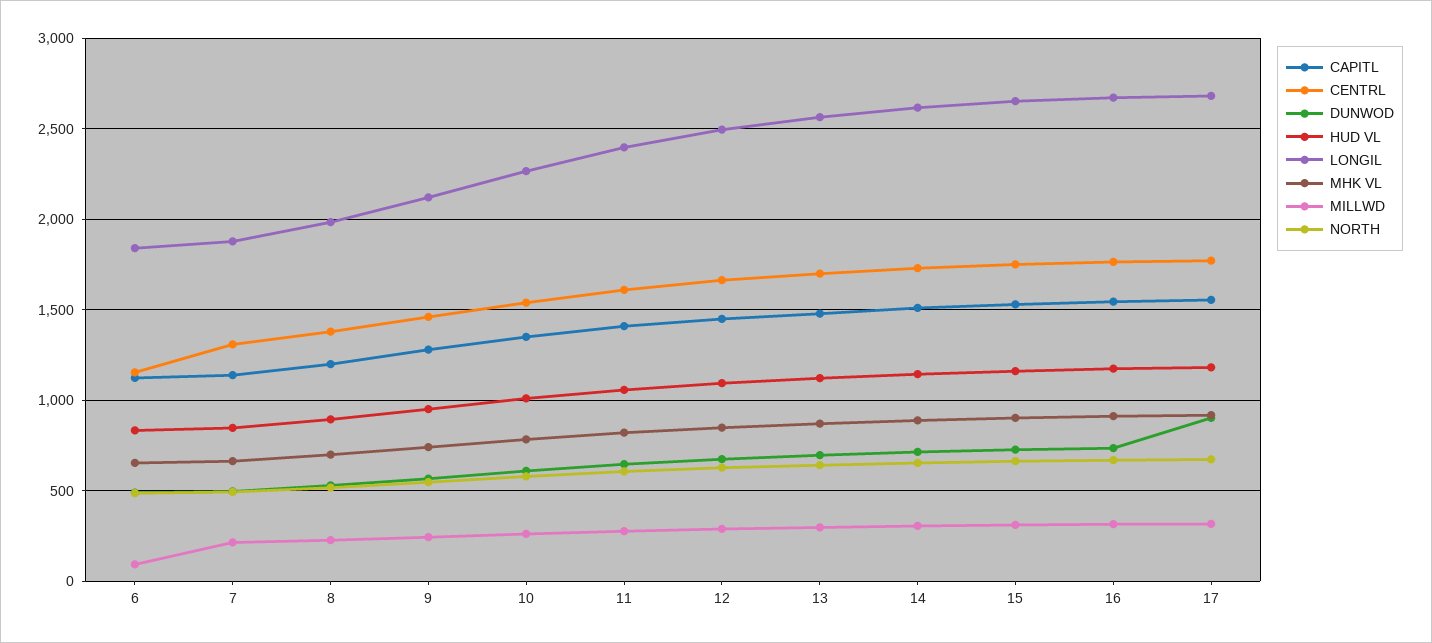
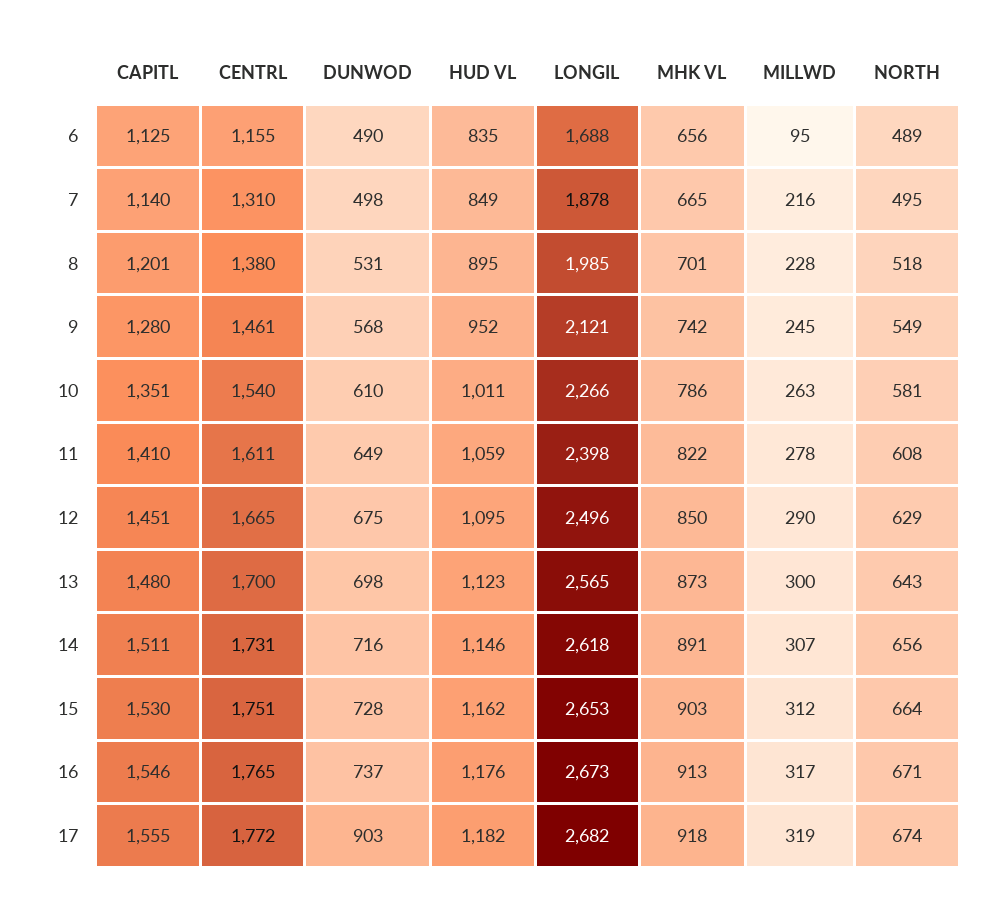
  {
    "CAPITL": {
      "6": 1125,
      "7": 1140,
      "8": 1201,
      "9": 1280,
      "10": 1351,
      "11": 1410,
      "12": 1451,
      "13": 1480,
      "14": 1511,
      "15": 1530,
      "16": 1546,
      "17": 1555
    },
    "CENTRL": {
      "6": 1155,
      "7": 1310,
      "8": 1380,
      "9": 1461,
      "10": 1540,
      "11": 1611,
      "12": 1665,
      "13": 1700,
      "14": 1731,
      "15": 1751,
      "16": 1765,
      "17": 1772
    },
    "DUNWOD": {
      "6": 490,
      "7": 498,
      "8": 531,
      "9": 568,
      "10": 610,
      "11": 649,
      "12": 675,
      "13": 698,
      "14": 716,
      "15": 728,
      "16": 737,
      "17": 903
    },
    "HUD VL": {
      "6": 835,
      "7": 849,
      "8": 895,
      "9": 952,
      "10": 1011,
      "11": 1059,
      "12": 1095,
      "13": 1123,
      "14": 1146,
      "15": 1162,
      "16": 1176,
      "17": 1182
    },
    "LONGIL": {
-     "6": 1850,
+     "6": 1688,
      "7": 1878,
      "8": 1985,
      "9": 2121,
      "10": 2266,
      "11": 2398,
      "12": 2496,
      "13": 2565,
      "14": 2618,
      "15": 2653,
      "16": 2673,
      "17": 2682
    },
    "MHK VL": {
      "6": 656,
      "7": 665,
      "8": 701,
      "9": 742,
      "10": 786,
      "11": 822,
      "12": 850,
      "13": 873,
      "14": 891,
      "15": 903,
      "16": 913,
      "17": 918
    },
    "MILLWD": {
      "6": 95,
      "7": 216,
      "8": 228,
      "9": 245,
      "10": 263,
      "11": 278,
      "12": 290,
      "13": 300,
      "14": 307,
      "15": 312,
      "16": 317,
      "17": 319
    },
    "NORTH": {
      "6": 489,
      "7": 495,
      "8": 518,
      "9": 549,
      "10": 581,
      "11": 608,
      "12": 629,
      "13": 643,
      "14": 656,
      "15": 664,
      "16": 671,
      "17": 674
    }
  }

